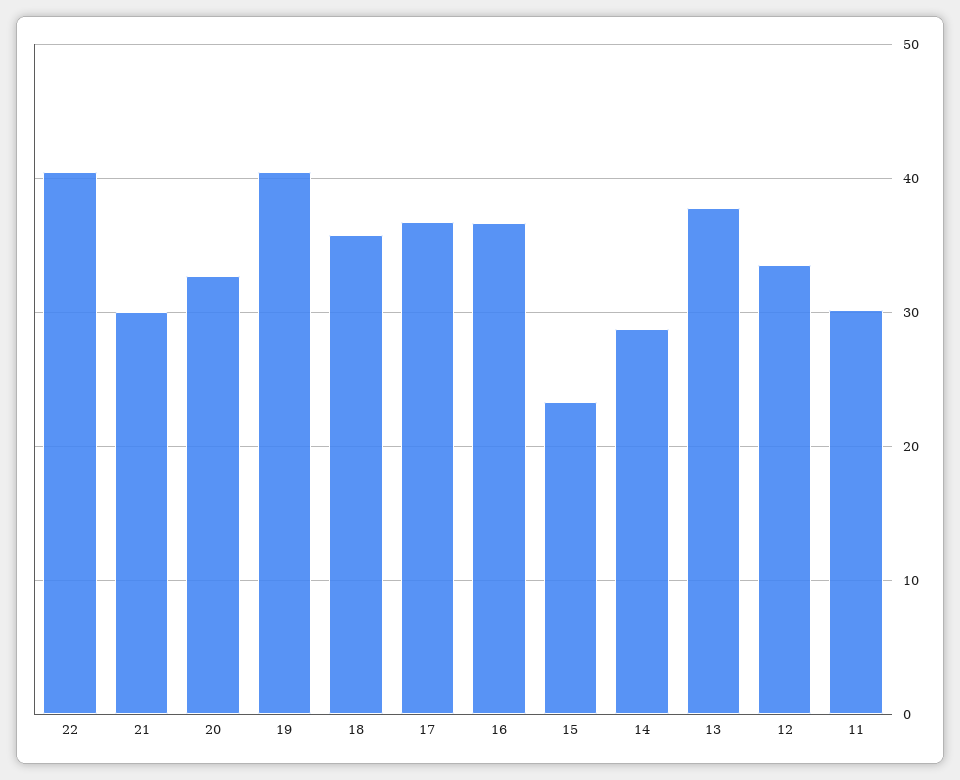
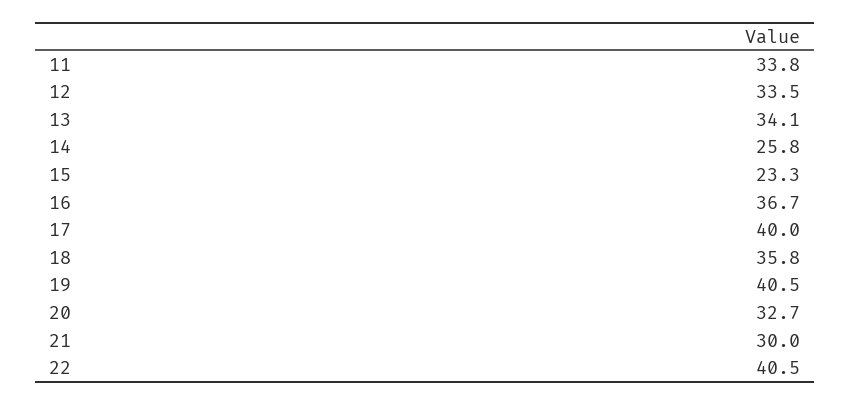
  {
    "22": 40.5,
    "21": 30,
    "20": 32.7,
    "19": 40.5,
    "18": 35.8,
-   "17": 37,
+   "17": 40,
    "16": 36.7,
    "15": 23.3,
-   "14": 29,
+   "14": 25.8,
-   "13": 38,
+   "13": 34.1,
    "12": 33.5,
-   "11": 30
+   "11": 33.8
  }

